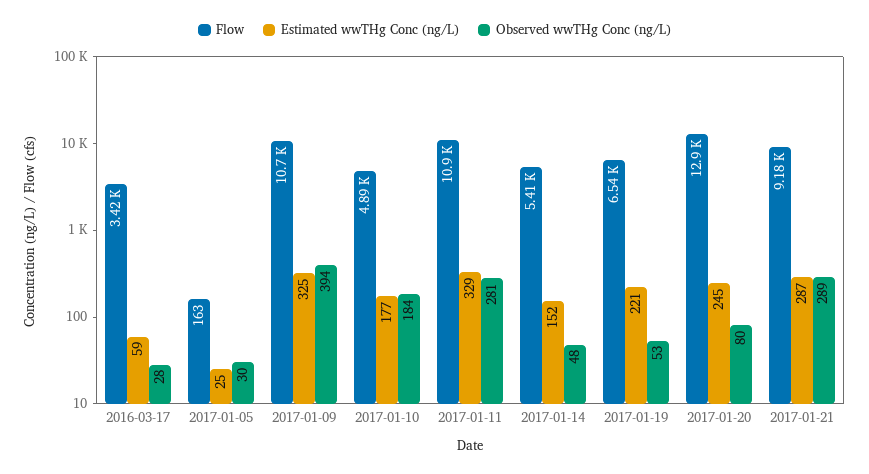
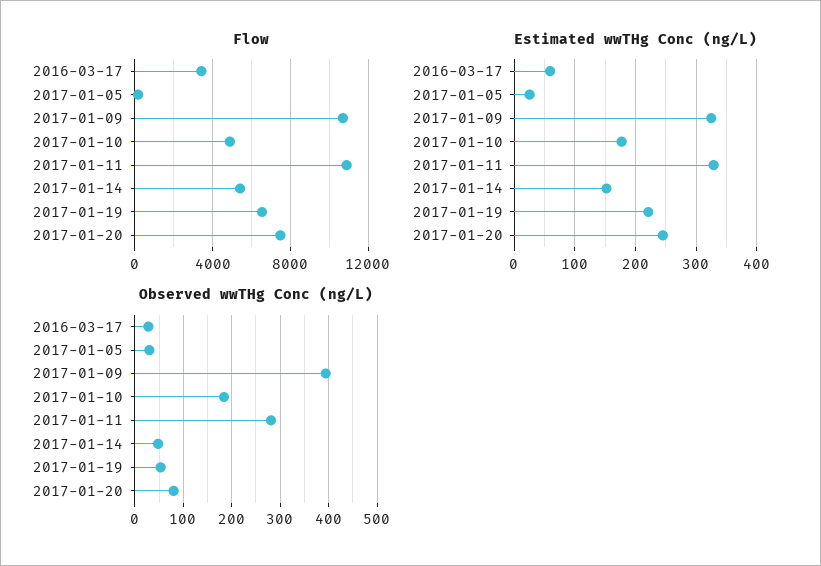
  {
    "Flow": {
      "2016-03-17": 3420,
      "2017-01-05": 163,
      "2017-01-09": 10700,
      "2017-01-10": 4890,
      "2017-01-11": 10900,
      "2017-01-14": 5410,
      "2017-01-19": 6540,
-     "2017-01-20": 12900,
+     "2017-01-20": 7500
-     "2017-01-21": 9180
    },
    "Estimated wwTHg Conc (ng/L)": {
      "2016-03-17": 59,
      "2017-01-05": 25,
      "2017-01-09": 325,
      "2017-01-10": 177,
      "2017-01-11": 329,
      "2017-01-14": 152,
      "2017-01-19": 221,
-     "2017-01-20": 245,
+     "2017-01-20": 245
-     "2017-01-21": 287
    },
    "Observed wwTHg Conc (ng/L)": {
      "2016-03-17": 28,
      "2017-01-05": 30,
      "2017-01-09": 394,
      "2017-01-10": 184,
      "2017-01-11": 281,
      "2017-01-14": 48,
      "2017-01-19": 53,
-     "2017-01-20": 80,
+     "2017-01-20": 80
-     "2017-01-21": 289
    }
  }

